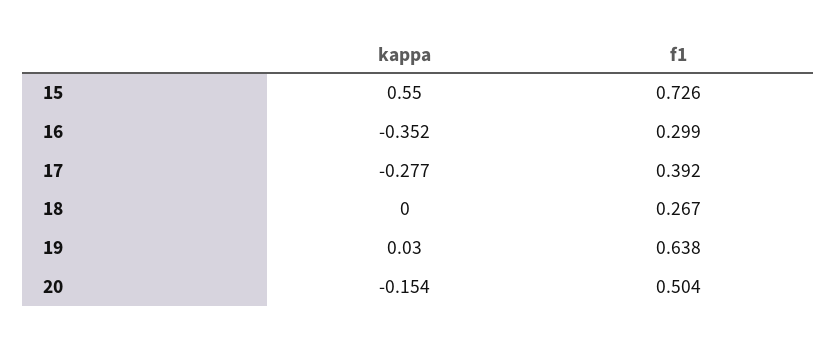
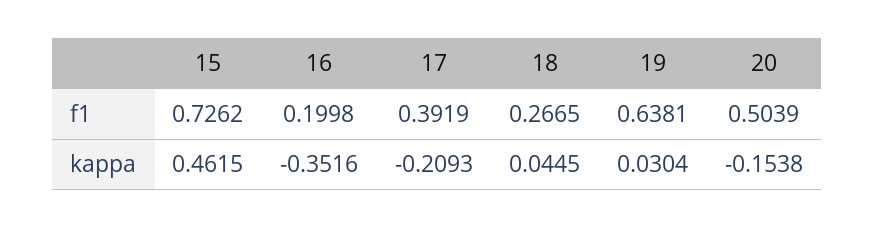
  {
    "kappa": {
-     "15": 0.55,
+     "15": 0.4615,
      "16": -0.3516,
-     "17": -0.277,
+     "17": -0.2093,
-     "18": 0,
+     "18": 0.0445,
      "19": 0.0304,
      "20": -0.1538
    },
    "f1": {
      "15": 0.7262,
-     "16": 0.299,
+     "16": 0.1998,
      "17": 0.3919,
      "18": 0.2665,
      "19": 0.6381,
      "20": 0.5039
    }
  }

